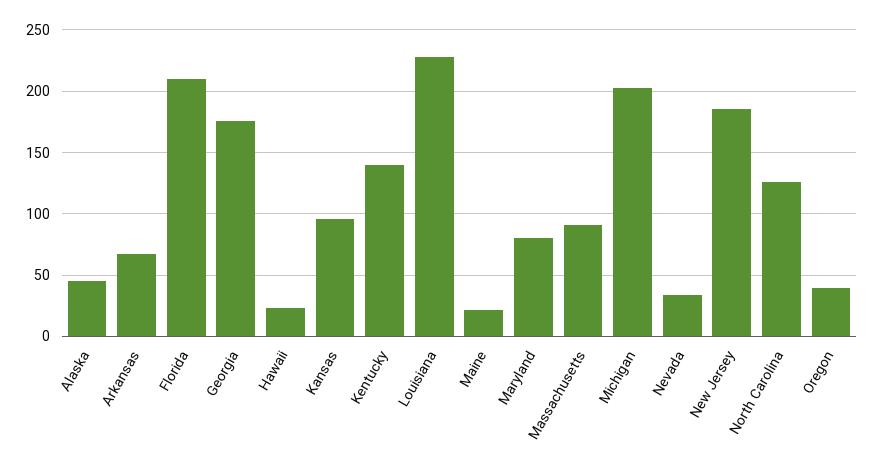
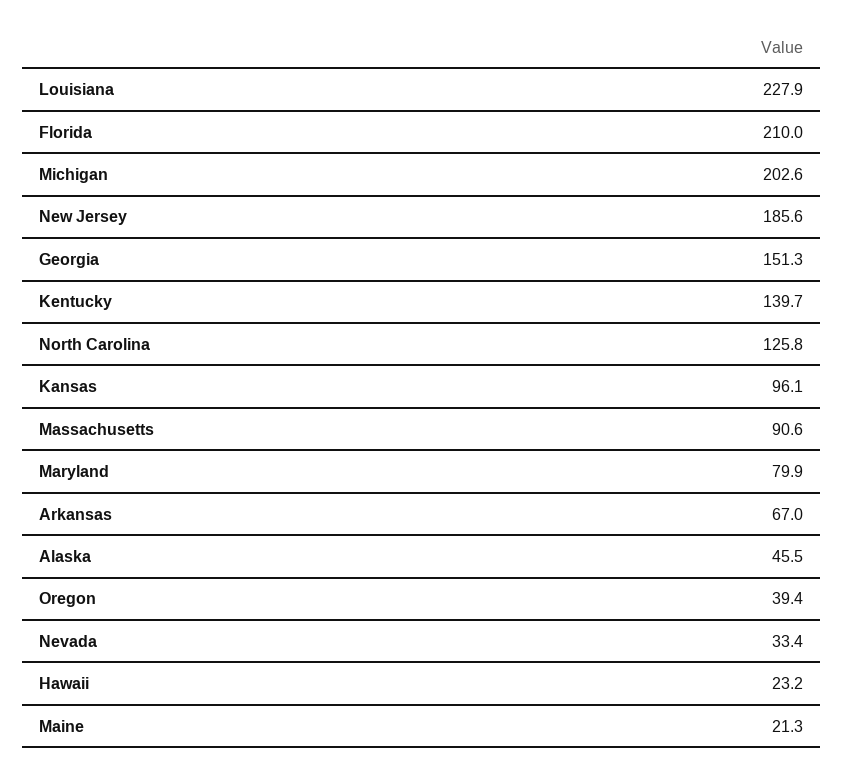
  {
    "Alaska": 45.5,
    "Arkansas": 67,
    "Florida": 210,
-   "Georgia": 175,
+   "Georgia": 151.3,
    "Hawaii": 23.2,
    "Kansas": 96.1,
    "Kentucky": 139.7,
    "Louisiana": 227.9,
    "Maine": 21.3,
    "Maryland": 79.9,
    "Massachusetts": 90.6,
    "Michigan": 202.6,
    "Nevada": 33.4,
    "New Jersey": 185.6,
    "North Carolina": 125.8,
    "Oregon": 39.4
  }

